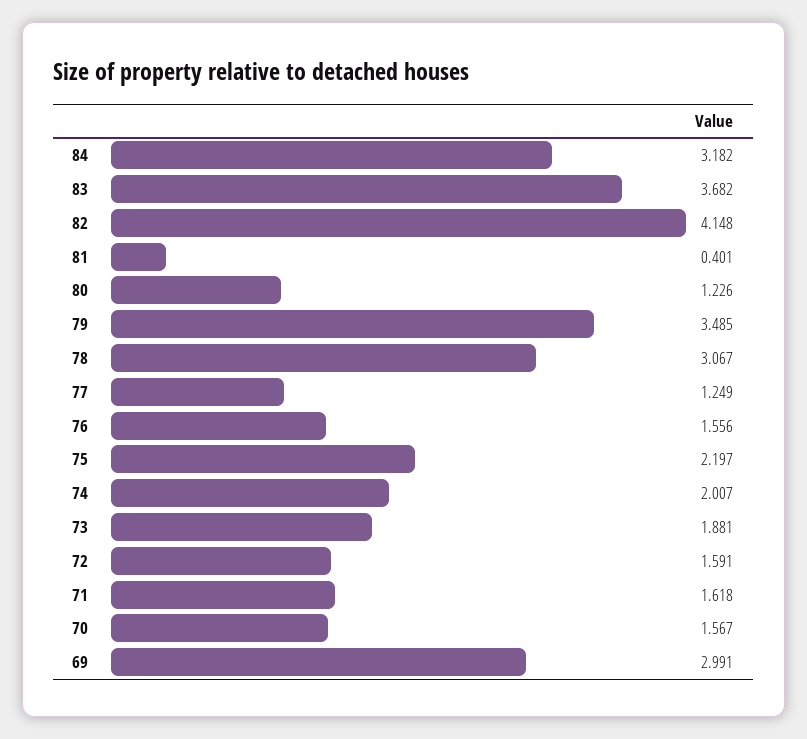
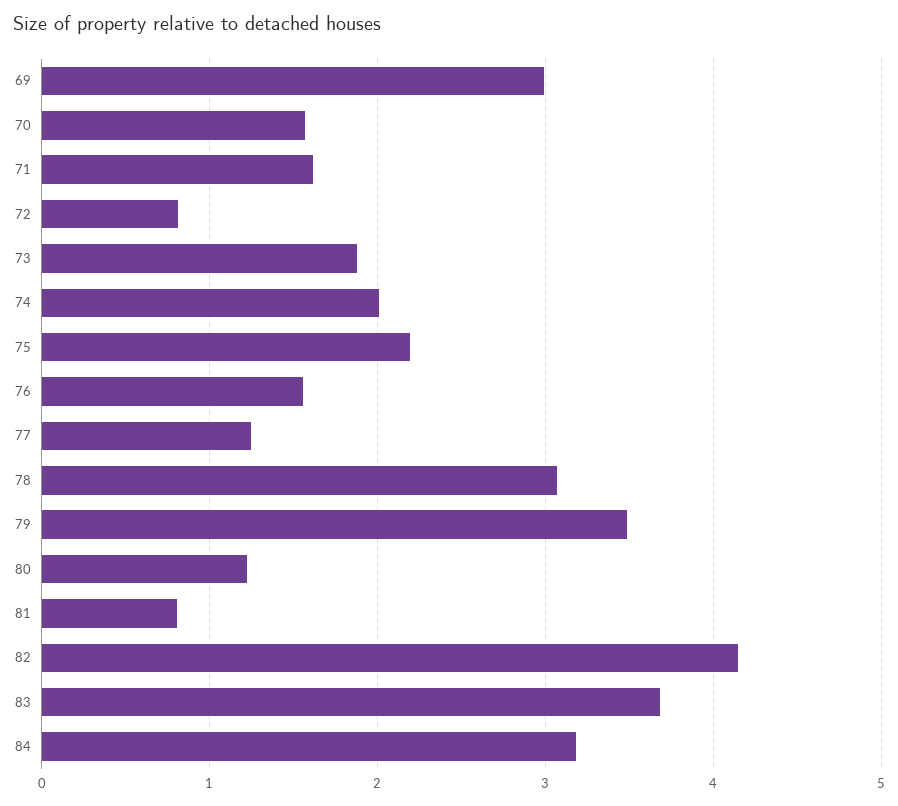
  {
    "84": 3.182,
    "83": 3.682,
    "82": 4.148,
-   "81": 0.401,
+   "81": 0.8,
    "80": 1.226,
    "79": 3.485,
    "78": 3.067,
    "77": 1.249,
    "76": 1.556,
    "75": 2.197,
    "74": 2.007,
    "73": 1.881,
-   "72": 1.591,
+   "72": 0.8,
    "71": 1.618,
    "70": 1.567,
    "69": 2.991
  }

